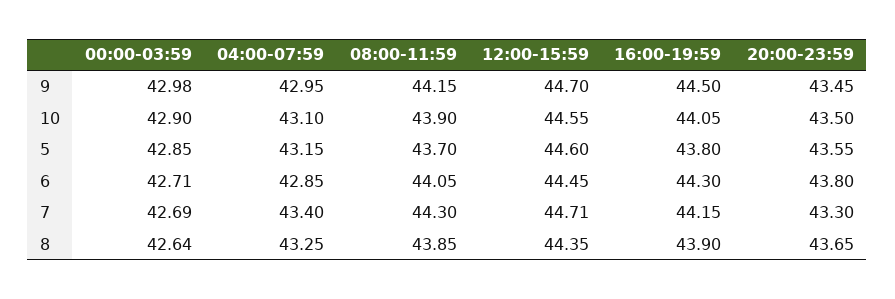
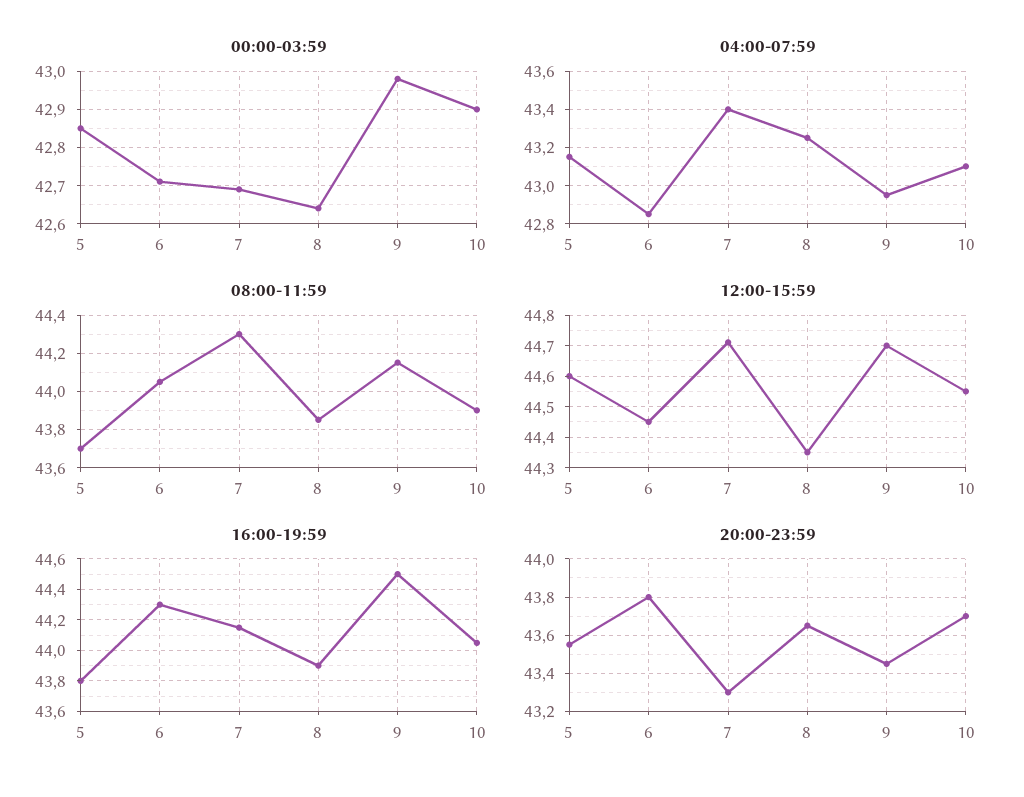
  {
    "00:00-03:59": {
      "9": 42.98,
      "10": 42.9,
      "5": 42.85,
      "6": 42.71,
      "7": 42.69,
      "8": 42.64
    },
    "04:00-07:59": {
      "9": 42.95,
      "10": 43.1,
      "5": 43.15,
      "6": 42.85,
      "7": 43.4,
      "8": 43.25
    },
    "08:00-11:59": {
      "9": 44.15,
      "10": 43.9,
      "5": 43.7,
      "6": 44.05,
      "7": 44.3,
      "8": 43.85
    },
    "12:00-15:59": {
      "9": 44.7,
      "10": 44.55,
      "5": 44.6,
      "6": 44.45,
      "7": 44.71,
      "8": 44.35
    },
    "16:00-19:59": {
      "9": 44.5,
      "10": 44.05,
      "5": 43.8,
      "6": 44.3,
      "7": 44.15,
      "8": 43.9
    },
    "20:00-23:59": {
      "9": 43.45,
-     "10": 43.5,
+     "10": 43.7,
      "5": 43.55,
      "6": 43.8,
      "7": 43.3,
      "8": 43.65
    }
  }

